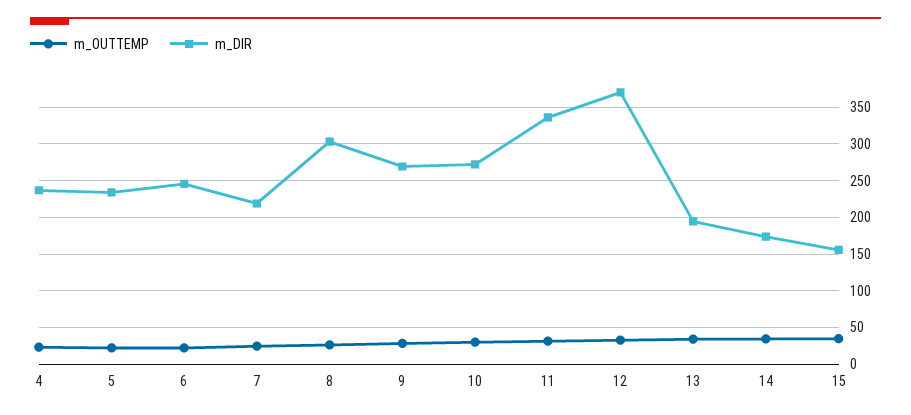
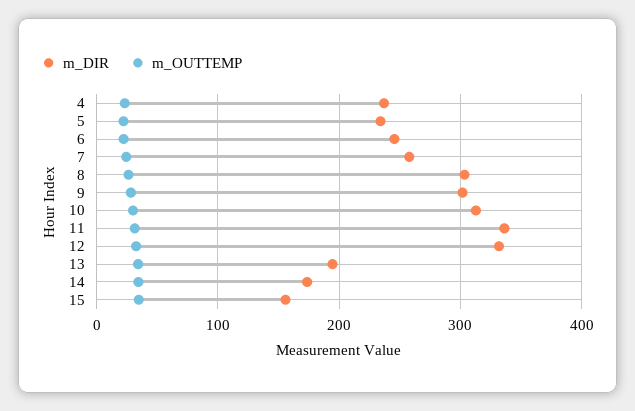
  {
    "m_OUTTEMP": {
      "4": 20,
      "5": 20,
      "6": 20,
      "7": 20,
      "8": 30,
      "9": 30,
      "10": 30,
      "11": 30,
      "12": 30,
      "13": 30,
      "14": 30,
      "15": 30
    },
    "m_DIR": {
      "4": 240,
      "5": 230,
      "6": 250,
-     "7": 220,
+     "7": 260,
      "8": 300,
-     "9": 270,
+     "9": 300,
-     "10": 270,
+     "10": 310,
      "11": 340,
-     "12": 370,
+     "12": 330,
      "13": 190,
      "14": 170,
      "15": 160
    }
  }

